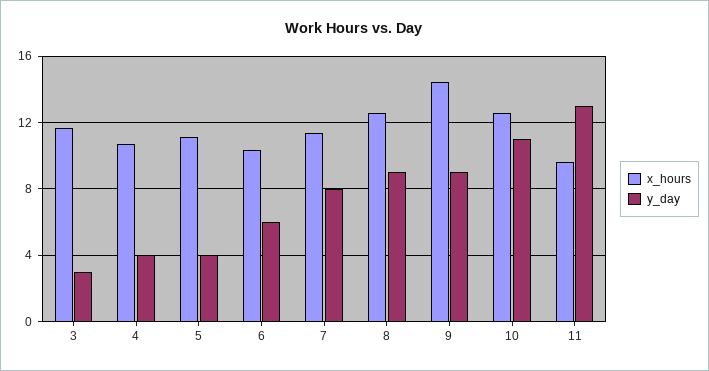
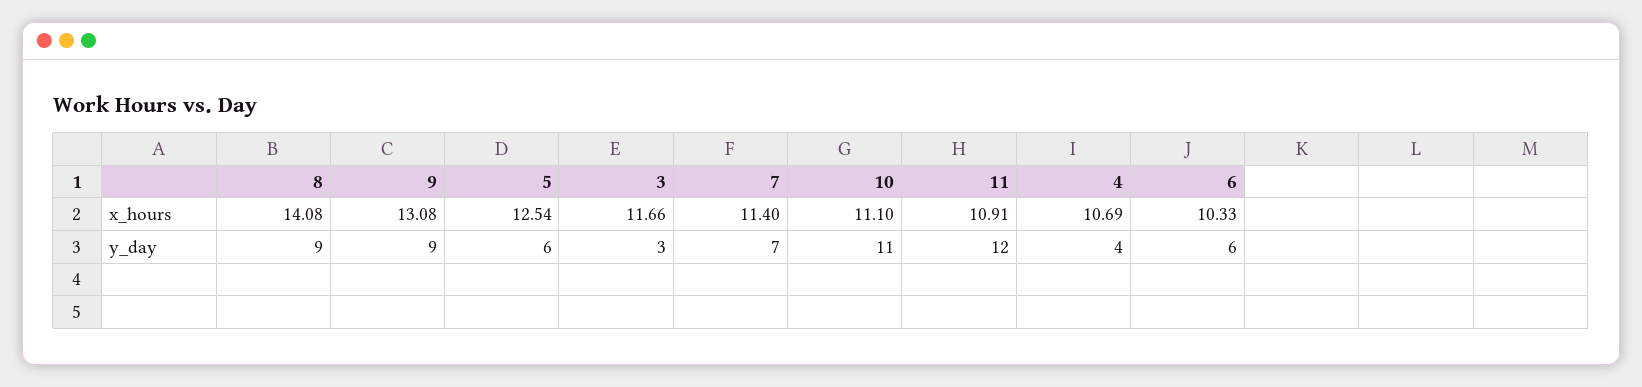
  {
    "x_hours": {
      "3": 11.66,
      "4": 10.69,
-     "5": 11,
+     "5": 12.54,
      "6": 10.33,
      "7": 11.4,
-     "8": 12.5,
+     "8": 14.08,
-     "9": 14.5,
+     "9": 13.08,
-     "10": 12.5,
+     "10": 11.1,
-     "11": 9.5
+     "11": 10.91
    },
    "y_day": {
      "3": 3,
      "4": 4,
-     "5": 4,
+     "5": 6,
      "6": 6,
-     "7": 8,
+     "7": 7,
      "8": 9,
      "9": 9,
      "10": 11,
-     "11": 13
+     "11": 12
    }
  }

